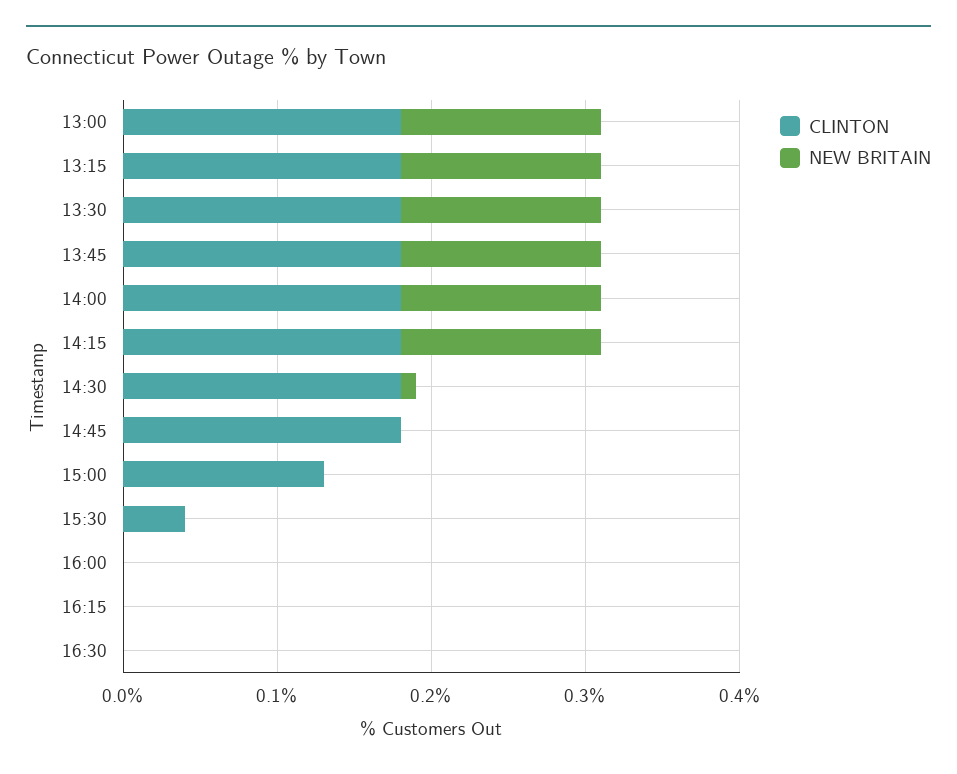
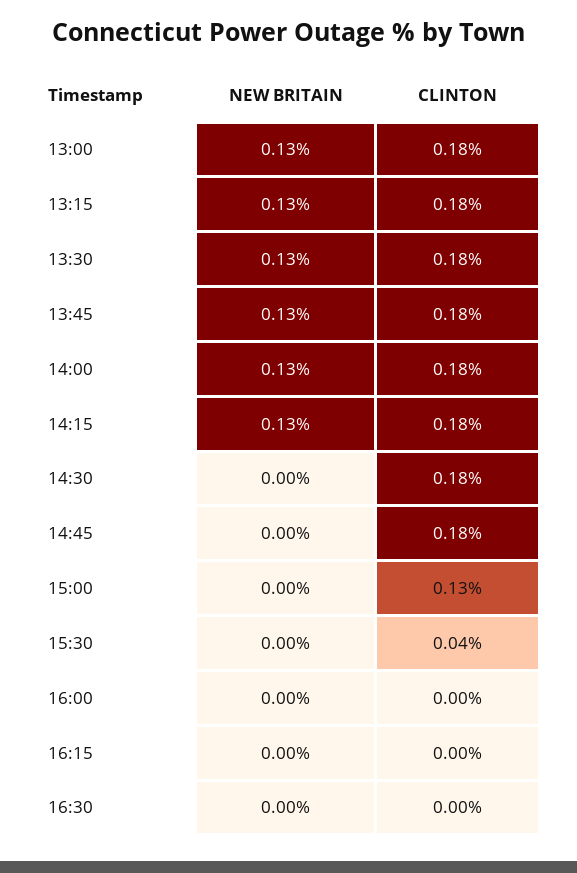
  {
    "CLINTON": {
      "13:00": 0.18,
      "13:15": 0.18,
      "13:30": 0.18,
      "13:45": 0.18,
      "14:00": 0.18,
      "14:15": 0.18,
      "14:30": 0.18,
      "14:45": 0.18,
      "15:00": 0.13,
      "15:30": 0.04,
      "16:00": 0,
      "16:15": 0,
      "16:30": 0
    },
    "NEW BRITAIN": {
      "13:00": 0.13,
      "13:15": 0.13,
      "13:30": 0.13,
      "13:45": 0.13,
      "14:00": 0.13,
      "14:15": 0.13,
-     "14:30": 0.01,
+     "14:30": 0,
      "14:45": 0,
      "15:00": 0,
      "15:30": 0,
      "16:00": 0,
      "16:15": 0,
      "16:30": 0
    }
  }

